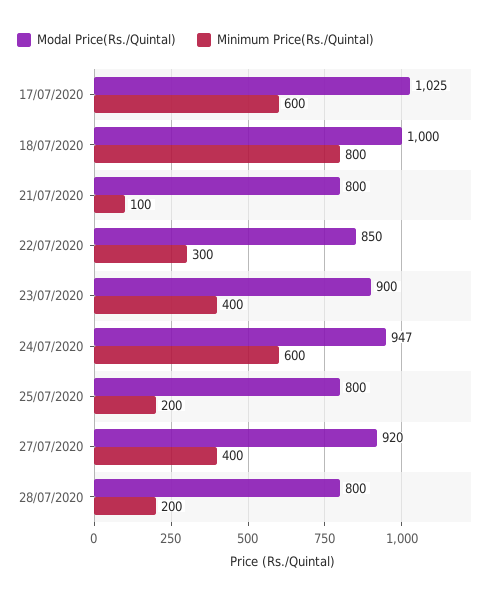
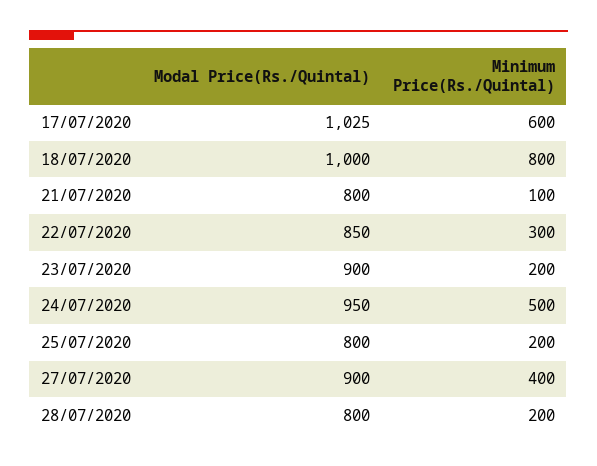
  {
    "Modal Price(Rs./Quintal)": {
      "17/07/2020": 1025,
      "18/07/2020": 1000,
      "21/07/2020": 800,
      "22/07/2020": 850,
      "23/07/2020": 900,
-     "24/07/2020": 947,
+     "24/07/2020": 950,
      "25/07/2020": 800,
-     "27/07/2020": 920,
+     "27/07/2020": 900,
      "28/07/2020": 800
    },
    "Minimum Price(Rs./Quintal)": {
      "17/07/2020": 600,
      "18/07/2020": 800,
      "21/07/2020": 100,
      "22/07/2020": 300,
-     "23/07/2020": 400,
+     "23/07/2020": 200,
-     "24/07/2020": 600,
+     "24/07/2020": 500,
      "25/07/2020": 200,
      "27/07/2020": 400,
      "28/07/2020": 200
    }
  }

